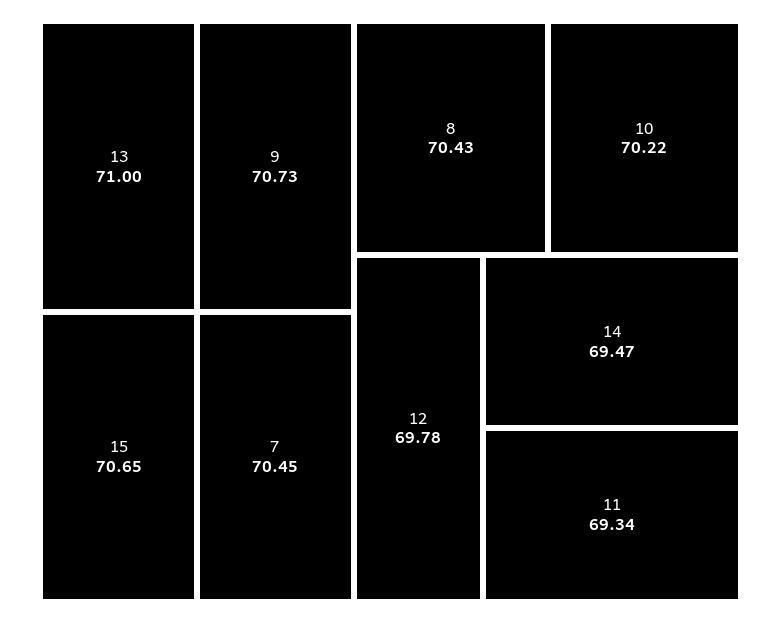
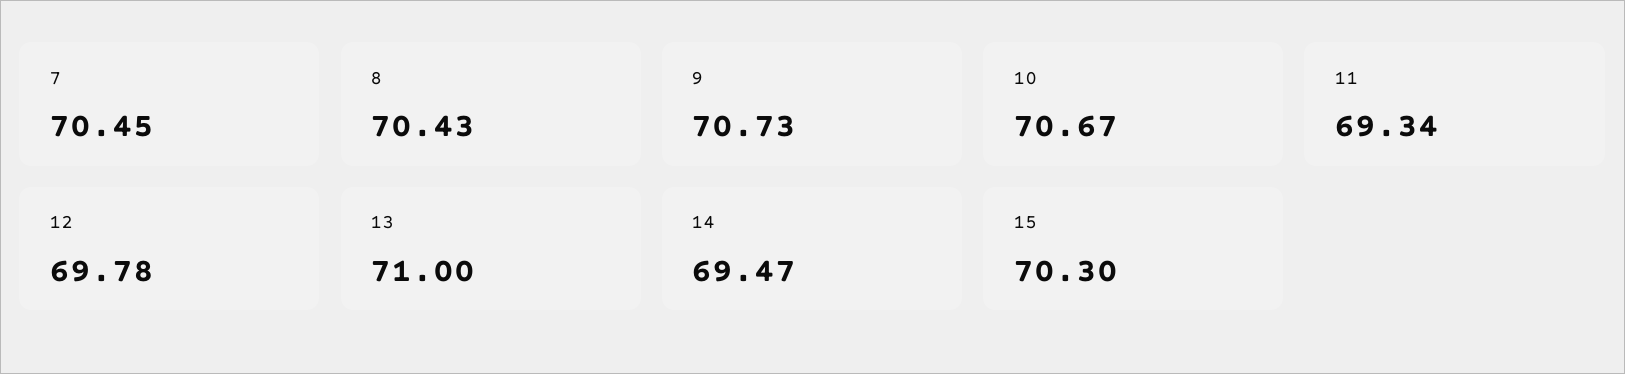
  {
    "13": 71,
    "9": 70.73,
-   "15": 70.65,
+   "15": 70.3,
    "7": 70.45,
    "8": 70.43,
-   "10": 70.22,
+   "10": 70.67,
    "12": 69.78,
    "14": 69.47,
    "11": 69.34
  }

